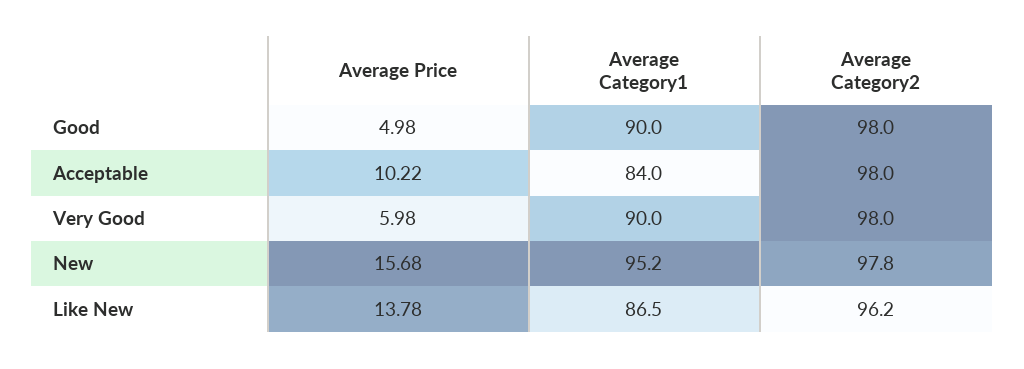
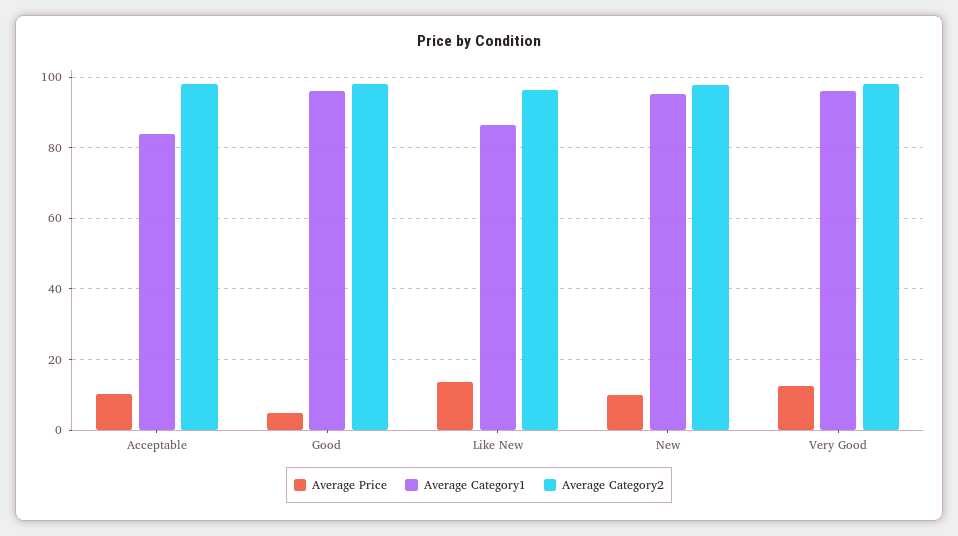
  {
    "Average Price": {
      "Good": 4.98,
      "Acceptable": 10.22,
-     "Very Good": 5.98,
+     "Very Good": 12,
-     "New": 15.68,
+     "New": 10,
      "Like New": 13.78
    },
    "Average Category1": {
-     "Good": 90,
+     "Good": 96,
      "Acceptable": 84,
-     "Very Good": 90,
+     "Very Good": 96,
      "New": 95.2,
      "Like New": 86.5
    },
    "Average Category2": {
      "Good": 98,
      "Acceptable": 98,
      "Very Good": 98,
      "New": 97.8,
      "Like New": 96.2
    }
  }

